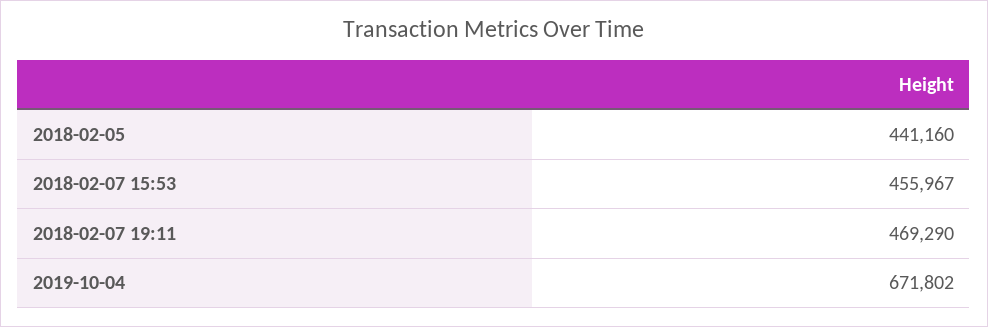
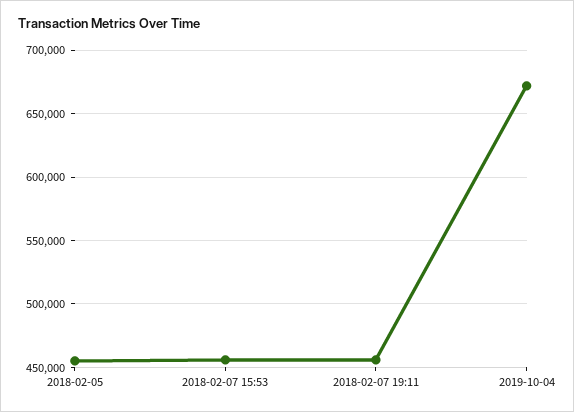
  {
-   "2018-02-05": 441160,
+   "2018-02-05": 455000,
    "2018-02-07 15:53": 455967,
-   "2018-02-07 19:11": 469290,
+   "2018-02-07 19:11": 455000,
    "2019-10-04": 671802
  }

